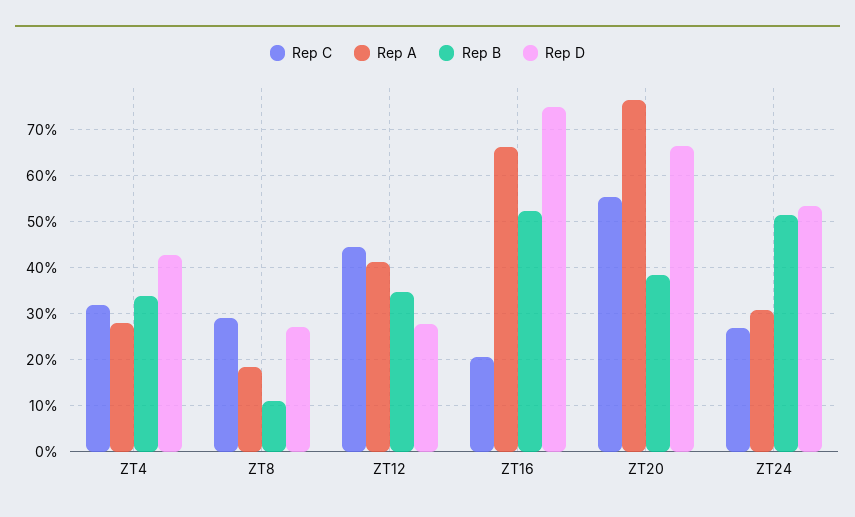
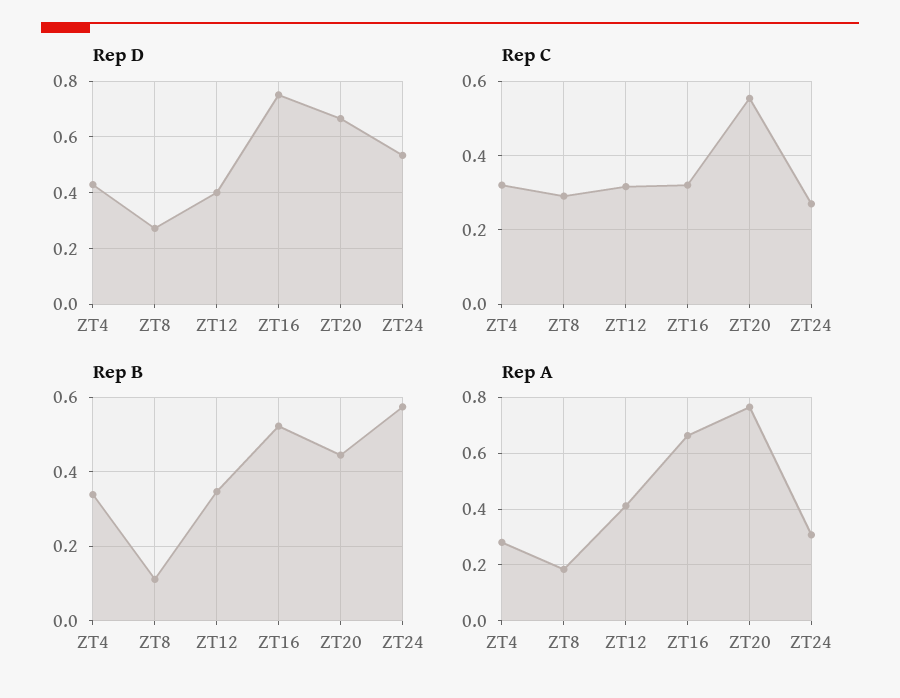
  {
    "Rep C": {
      "ZT4": 0.32,
      "ZT8": 0.3,
-     "ZT12": 0.44,
+     "ZT12": 0.32,
-     "ZT16": 0.2,
+     "ZT16": 0.32,
      "ZT20": 0.56,
      "ZT24": 0.28
    },
    "Rep A": {
      "ZT4": 0.28,
      "ZT8": 0.18,
      "ZT12": 0.42,
      "ZT16": 0.66,
      "ZT20": 0.76,
      "ZT24": 0.3
    },
    "Rep B": {
      "ZT4": 0.34,
      "ZT8": 0.12,
      "ZT12": 0.34,
      "ZT16": 0.52,
-     "ZT20": 0.38,
+     "ZT20": 0.44,
-     "ZT24": 0.52
+     "ZT24": 0.58
    },
    "Rep D": {
      "ZT4": 0.42,
      "ZT8": 0.28,
-     "ZT12": 0.28,
+     "ZT12": 0.4,
      "ZT16": 0.76,
      "ZT20": 0.66,
      "ZT24": 0.54
    }
  }

